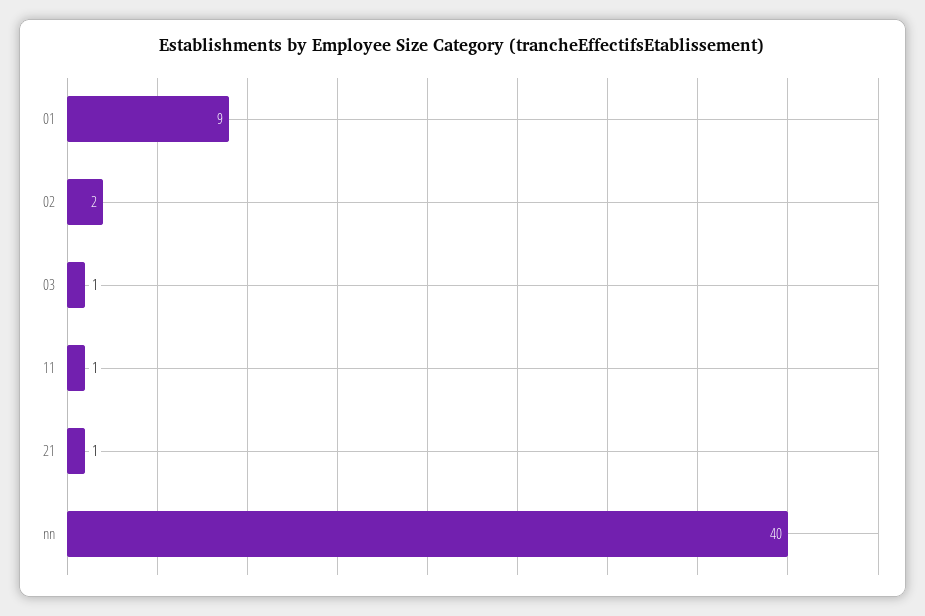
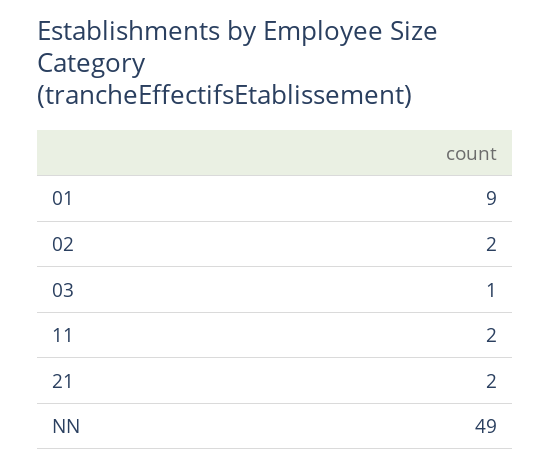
  {
    "01": 9,
    "02": 2,
    "03": 1,
-   "11": 1,
+   "11": 2,
-   "21": 1,
+   "21": 2,
-   "nn": 40
+   "nn": 49
  }

